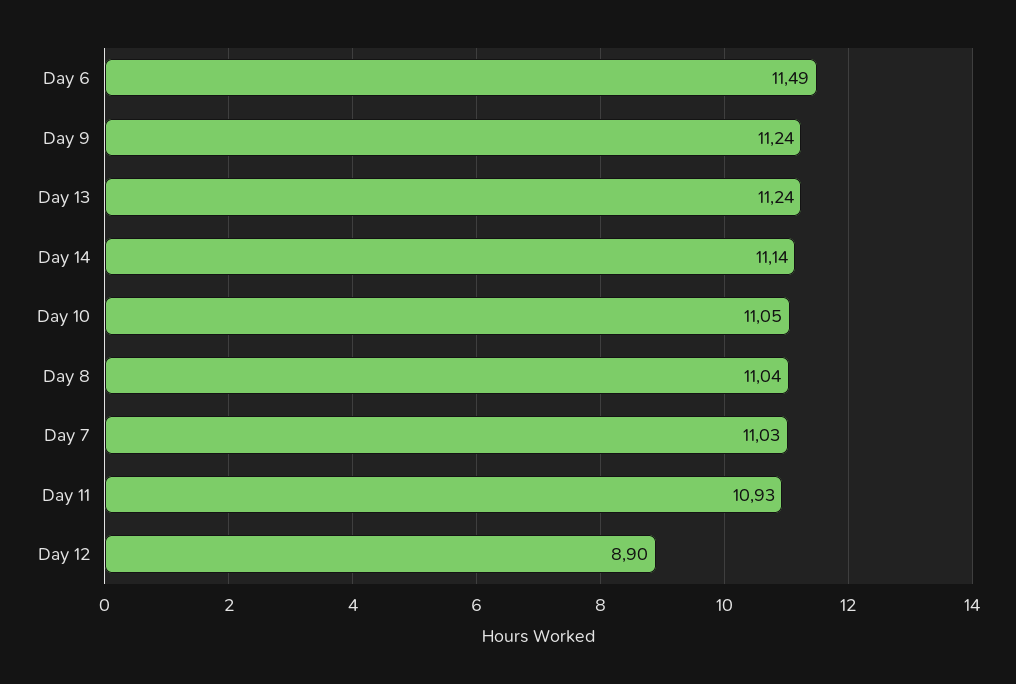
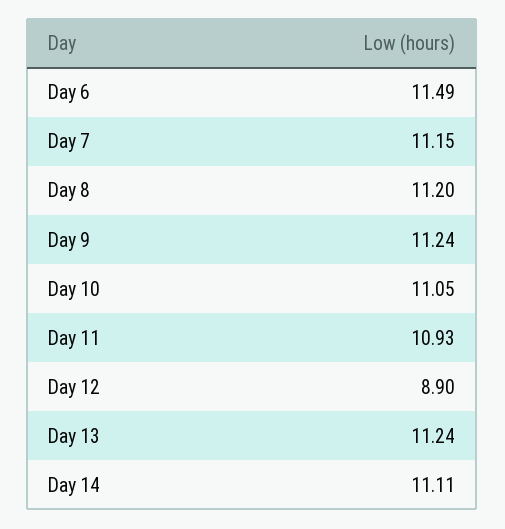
  {
    "Day 6": 11.49,
    "Day 9": 11.24,
    "Day 13": 11.24,
-   "Day 14": 11.14,
+   "Day 14": 11.11,
    "Day 10": 11.05,
-   "Day 8": 11.04,
+   "Day 8": 11.2,
-   "Day 7": 11.03,
+   "Day 7": 11.15,
    "Day 11": 10.93,
    "Day 12": 8.9
  }

